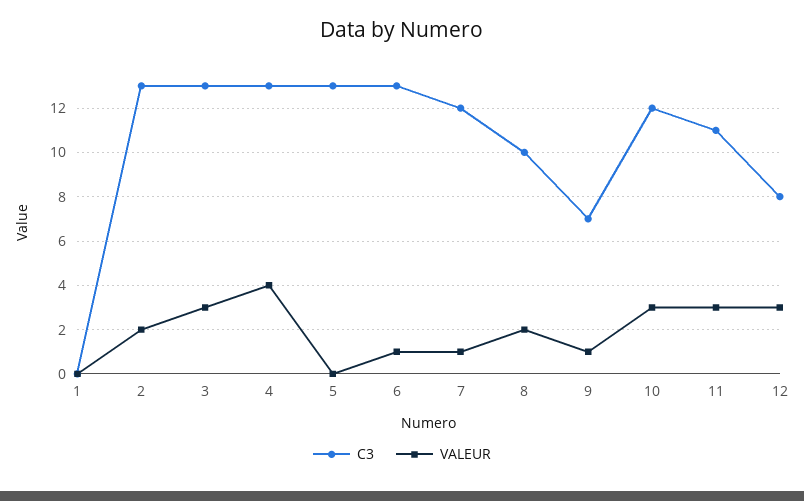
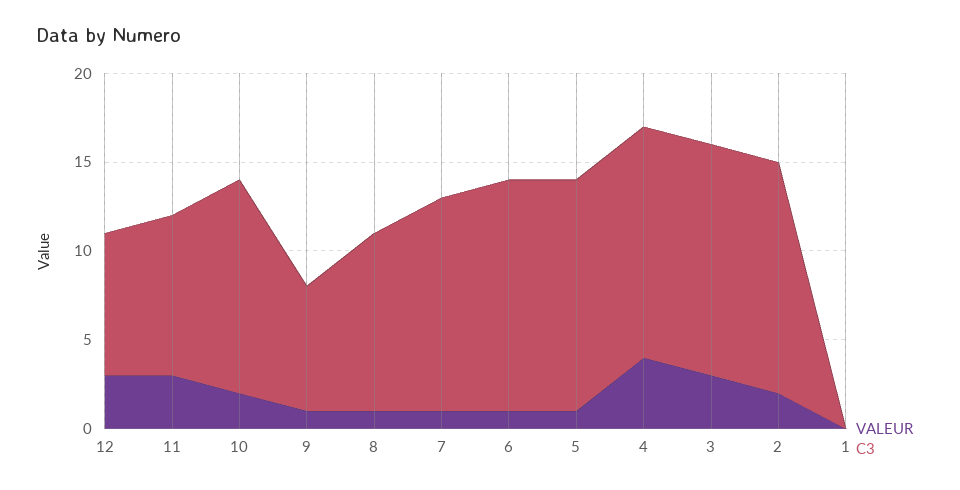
  {
    "C3": {
      "1": 0,
      "2": 13,
      "3": 13,
      "4": 13,
      "5": 13,
      "6": 13,
      "7": 12,
      "8": 10,
      "9": 7,
      "10": 12,
-     "11": 11,
+     "11": 9,
      "12": 8
    },
    "VALEUR": {
      "1": 0,
      "2": 2,
      "3": 3,
      "4": 4,
-     "5": 0,
+     "5": 1,
      "6": 1,
      "7": 1,
-     "8": 2,
+     "8": 1,
      "9": 1,
-     "10": 3,
+     "10": 2,
      "11": 3,
      "12": 3
    }
  }

